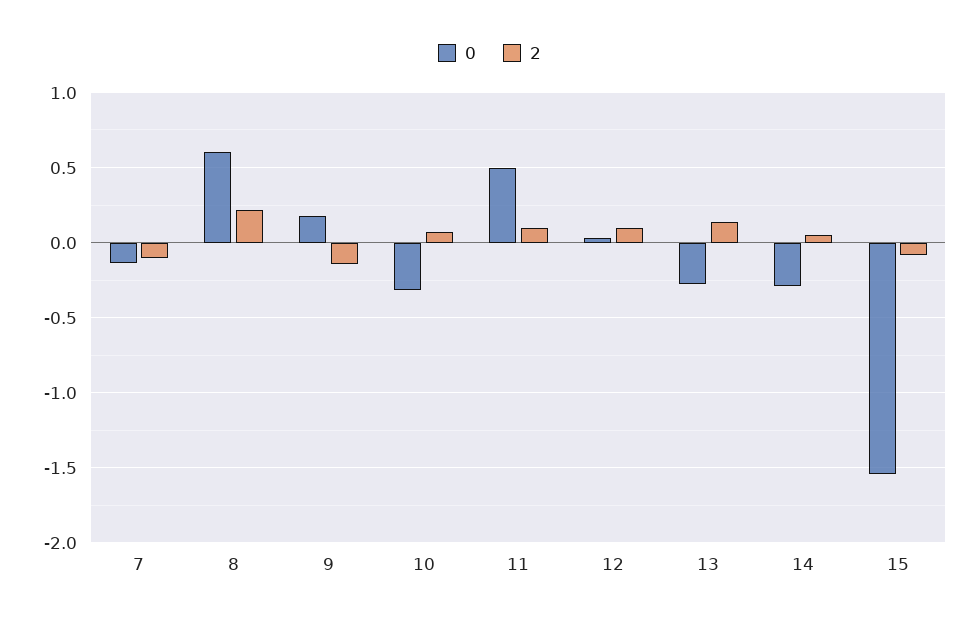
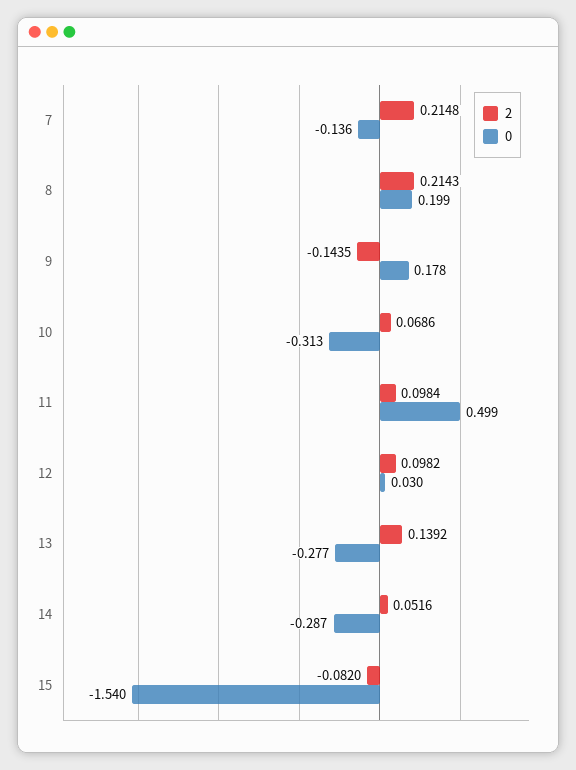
  {
    "0": {
      "7": -0.136,
-     "8": 0.6,
+     "8": 0.199,
      "9": 0.178,
      "10": -0.313,
      "11": 0.499,
      "12": 0.03,
      "13": -0.277,
      "14": -0.287,
      "15": -1.54
    },
    "2": {
-     "7": -0.1,
+     "7": 0.2148,
      "8": 0.2143,
      "9": -0.1435,
      "10": 0.0686,
      "11": 0.0984,
      "12": 0.0982,
      "13": 0.1392,
      "14": 0.0516,
      "15": -0.082
    }
  }

